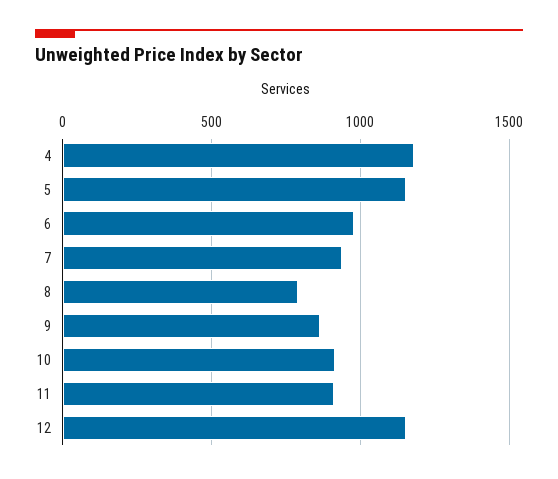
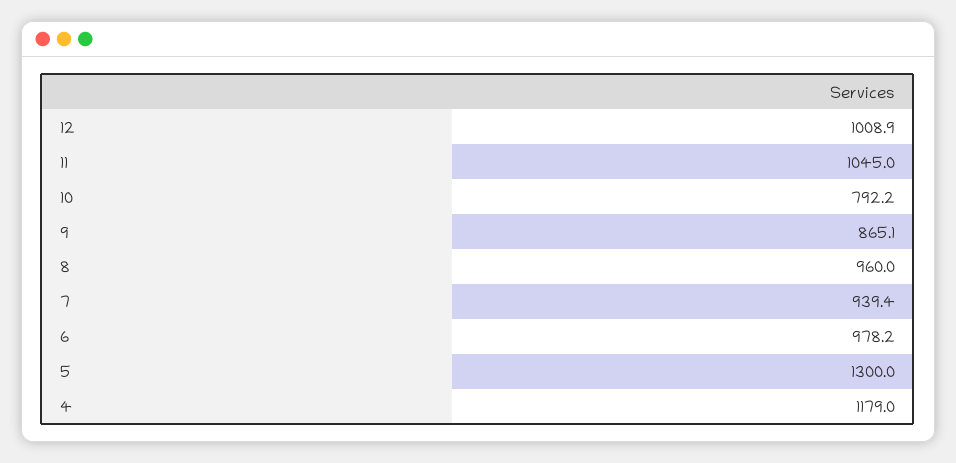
  {
    "4": 1179,
-   "5": 1150,
+   "5": 1300,
    "6": 978.2,
    "7": 939.4,
-   "8": 800,
+   "8": 960,
    "9": 865.1,
-   "10": 900,
+   "10": 792.2,
-   "11": 900,
+   "11": 1045,
-   "12": 1150
+   "12": 1008.9
  }

